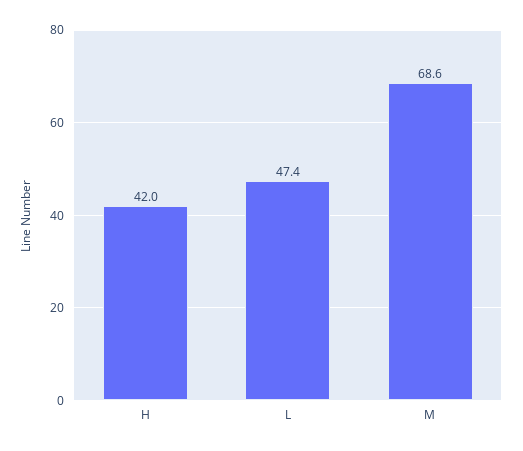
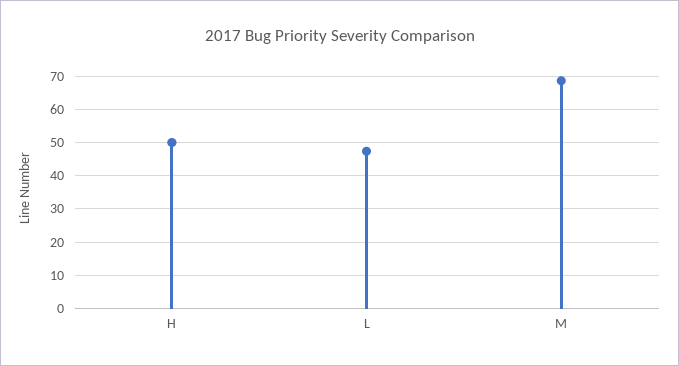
  {
-   "H": 42,
+   "H": 50,
    "L": 47.4,
    "M": 68.6
  }

